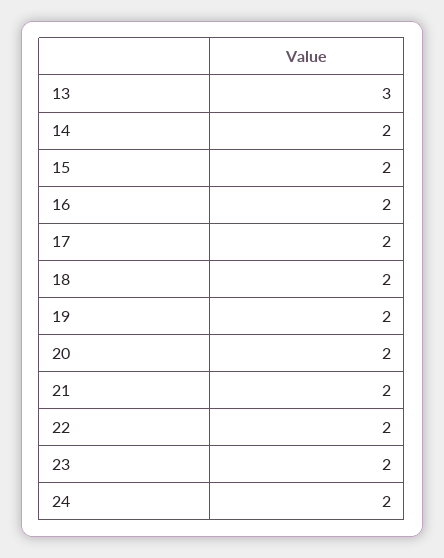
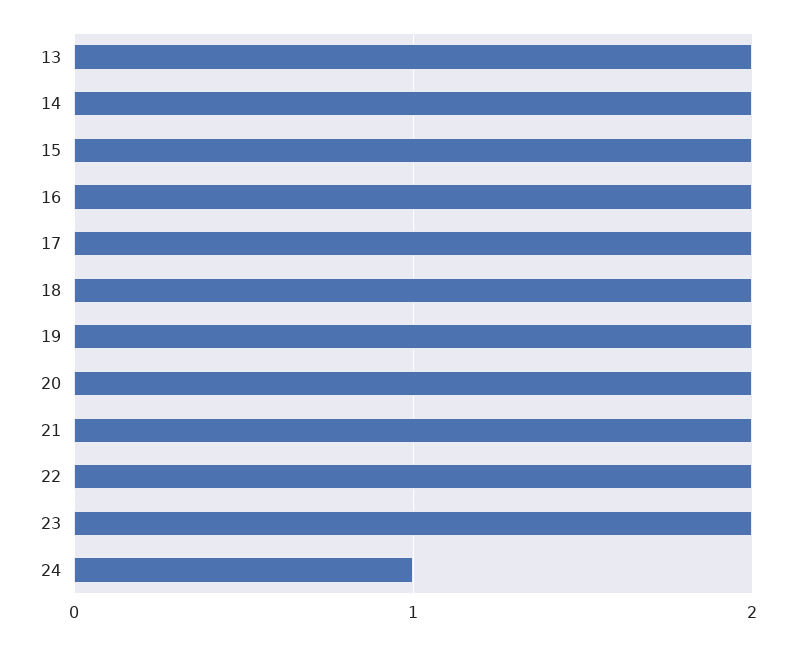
  {
-   "13": 3,
+   "13": 2,
    "14": 2,
    "15": 2,
    "16": 2,
    "17": 2,
    "18": 2,
    "19": 2,
    "20": 2,
    "21": 2,
    "22": 2,
    "23": 2,
-   "24": 2
+   "24": 1
  }

